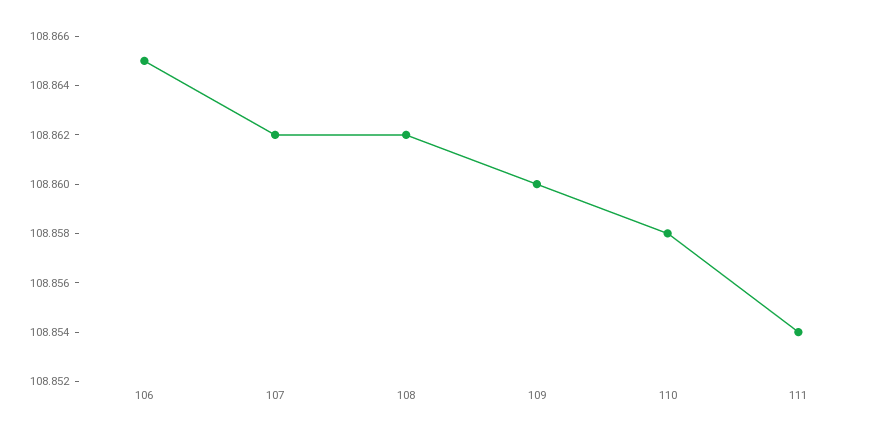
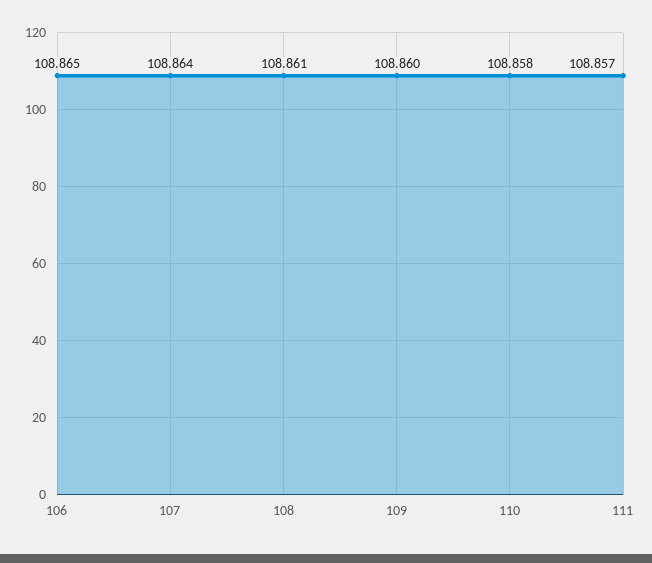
  {
    "106": 108.865,
-   "107": 108.862,
+   "107": 108.864,
-   "108": 108.862,
+   "108": 108.861,
    "109": 108.86,
    "110": 108.858,
-   "111": 108.854
+   "111": 108.857
  }

